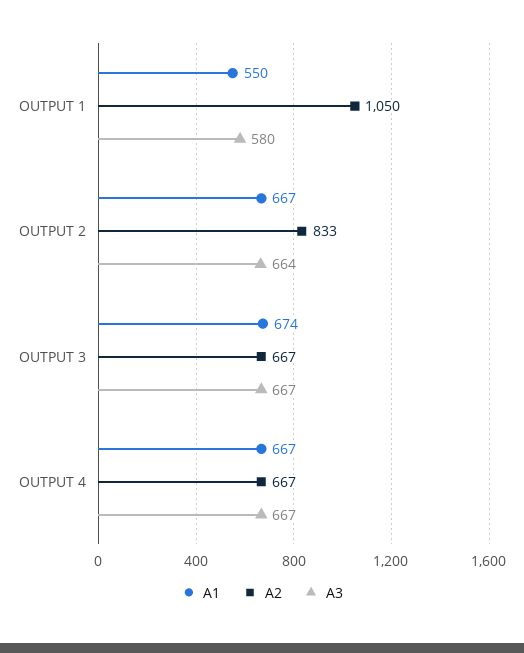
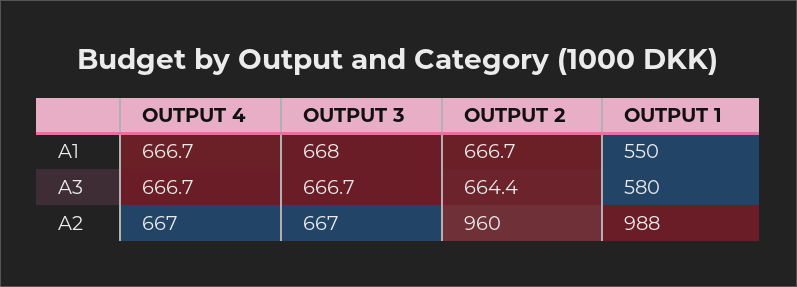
  {
    "A1": {
      "OUTPUT 1": 550,
      "OUTPUT 2": 666.7,
-     "OUTPUT 3": 674,
+     "OUTPUT 3": 668,
      "OUTPUT 4": 666.7
    },
    "A2": {
-     "OUTPUT 1": 1050,
+     "OUTPUT 1": 988,
-     "OUTPUT 2": 833,
+     "OUTPUT 2": 960,
      "OUTPUT 3": 667,
      "OUTPUT 4": 667
    },
    "A3": {
      "OUTPUT 1": 580,
      "OUTPUT 2": 664.4,
      "OUTPUT 3": 666.7,
      "OUTPUT 4": 666.7
    }
  }

